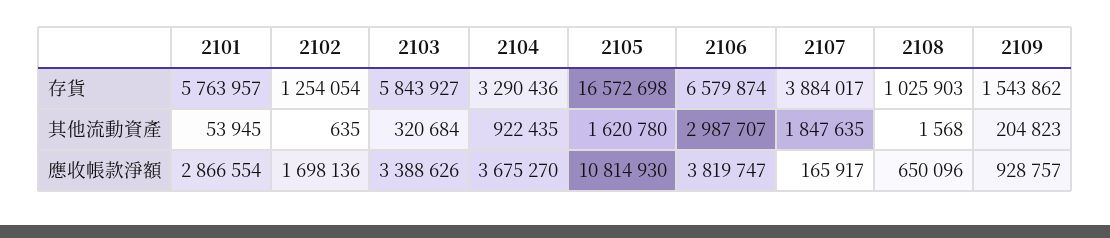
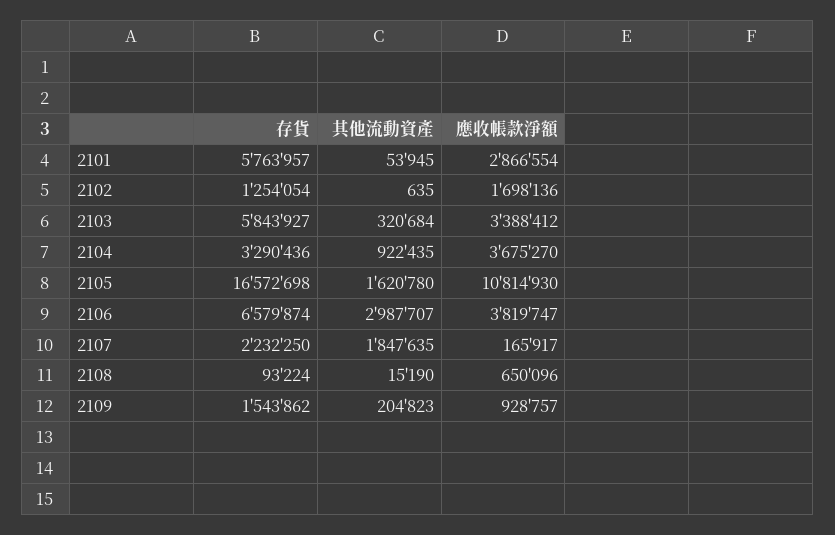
  {
    "2101": {
      "存貨": 5763957,
      "其他流動資產": 53945,
      "應收帳款淨額": 2866554
    },
    "2102": {
      "存貨": 1254054,
      "其他流動資產": 635,
      "應收帳款淨額": 1698136
    },
    "2103": {
      "存貨": 5843927,
      "其他流動資產": 320684,
-     "應收帳款淨額": 3388626
+     "應收帳款淨額": 3388412
    },
    "2104": {
      "存貨": 3290436,
      "其他流動資產": 922435,
      "應收帳款淨額": 3675270
    },
    "2105": {
      "存貨": 16572698,
      "其他流動資產": 1620780,
      "應收帳款淨額": 10814930
    },
    "2106": {
      "存貨": 6579874,
      "其他流動資產": 2987707,
      "應收帳款淨額": 3819747
    },
    "2107": {
-     "存貨": 3884017,
+     "存貨": 2232250,
      "其他流動資產": 1847635,
      "應收帳款淨額": 165917
    },
    "2108": {
-     "存貨": 1025903,
+     "存貨": 93224,
-     "其他流動資產": 1568,
+     "其他流動資產": 15190,
      "應收帳款淨額": 650096
    },
    "2109": {
      "存貨": 1543862,
      "其他流動資產": 204823,
      "應收帳款淨額": 928757
    }
  }

